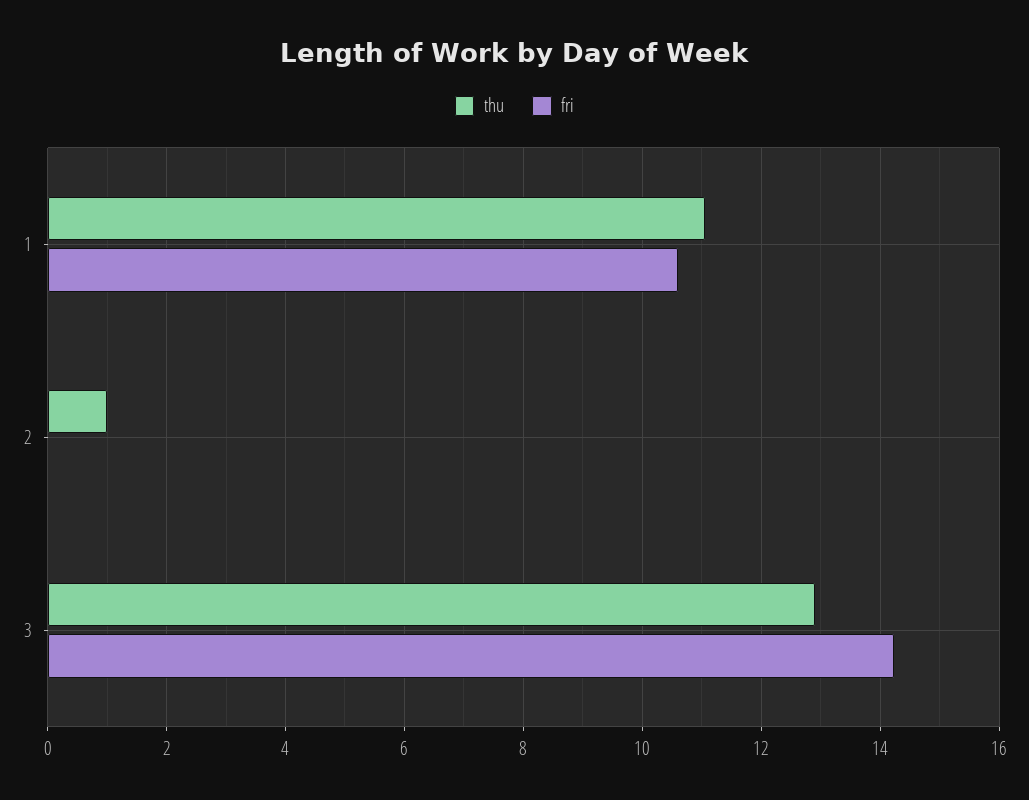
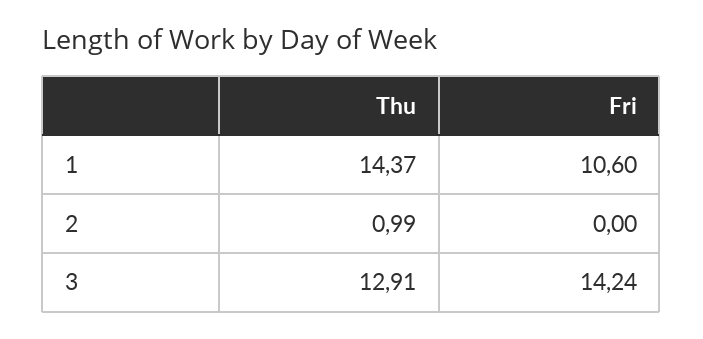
  {
    "thu": {
-     "1": 11,
+     "1": 14.37,
      "2": 0.99,
      "3": 12.91
    },
    "fri": {
      "1": 10.6,
      "2": 0,
      "3": 14.24
    }
  }

